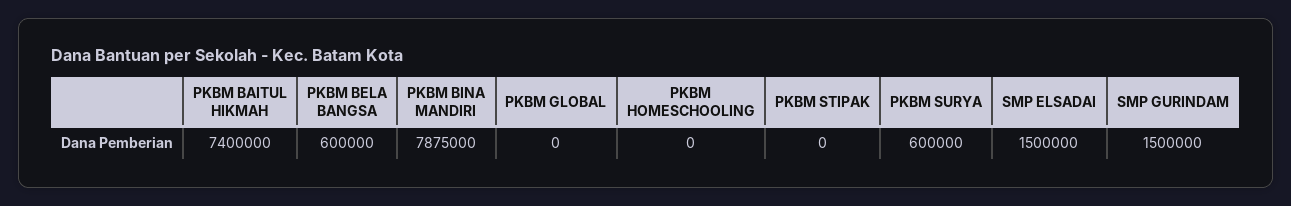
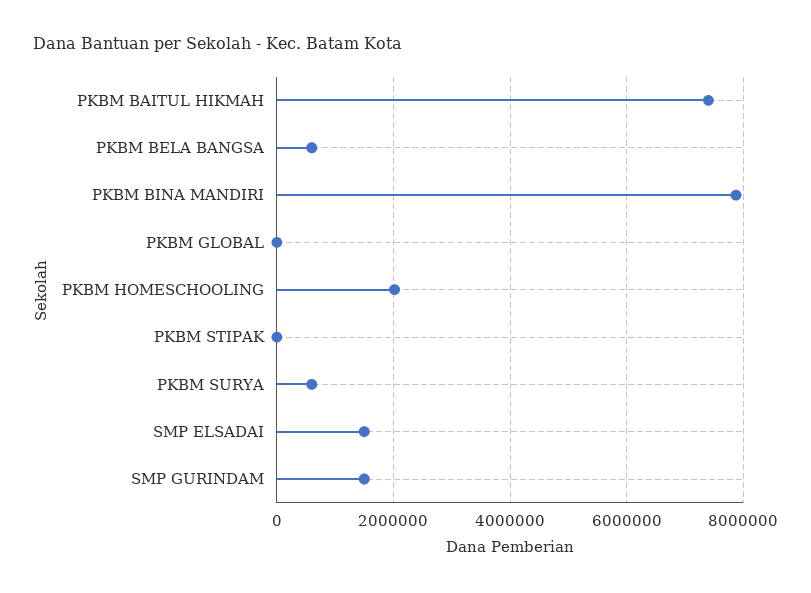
  {
    "PKBM BAITUL HIKMAH": 7400000,
    "PKBM BELA BANGSA": 600000,
    "PKBM BINA MANDIRI": 7875000,
    "PKBM GLOBAL": 0,
-   "PKBM HOMESCHOOLING": 0,
+   "PKBM HOMESCHOOLING": 2000000,
    "PKBM STIPAK": 0,
    "PKBM SURYA": 600000,
    "SMP ELSADAI": 1500000,
    "SMP GURINDAM": 1500000
  }

